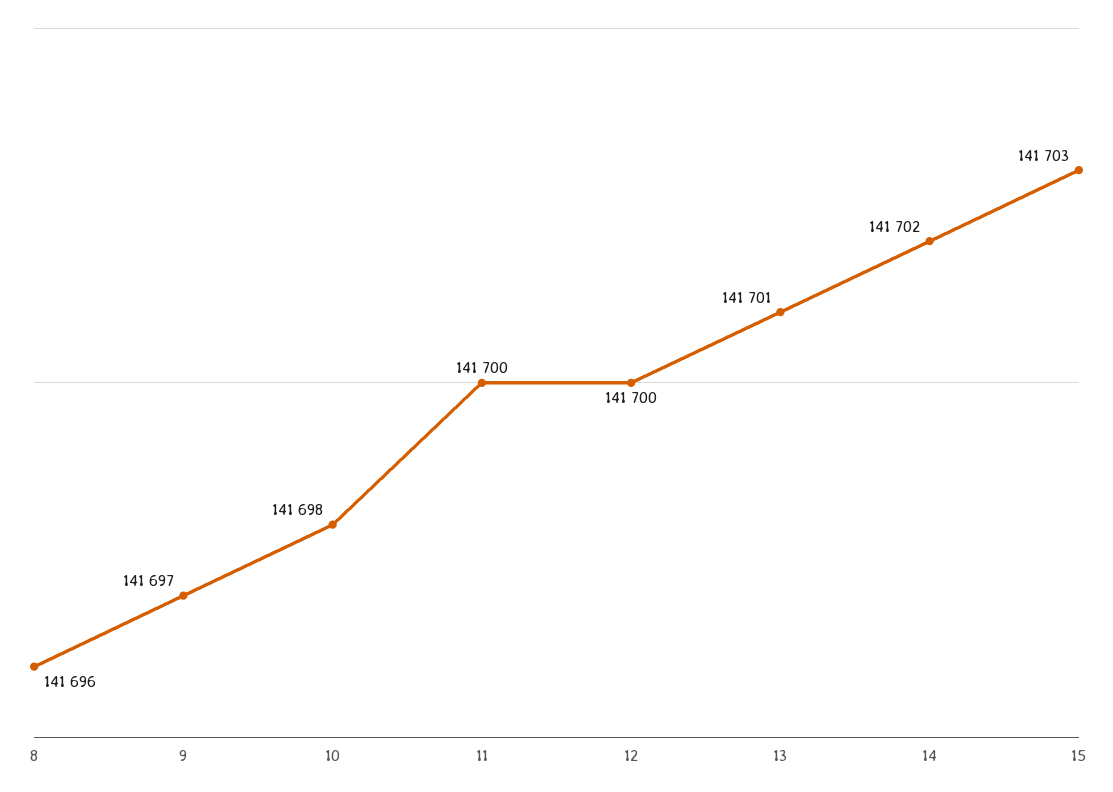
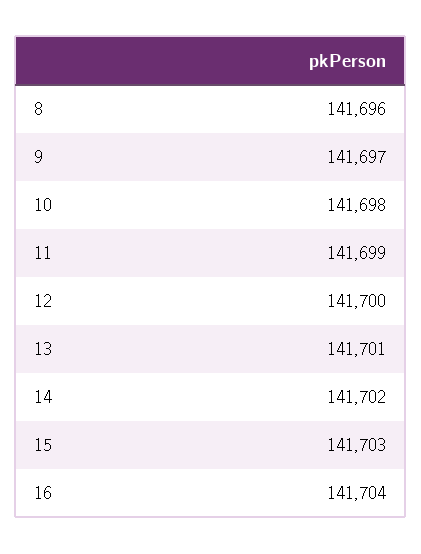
  {
    "8": 141696,
    "9": 141697,
    "10": 141698,
-   "11": 141700,
+   "11": 141699,
    "12": 141700,
    "13": 141701,
    "14": 141702,
-   "15": 141703
+   "15": 141703,
+   "16": 141704
  }

